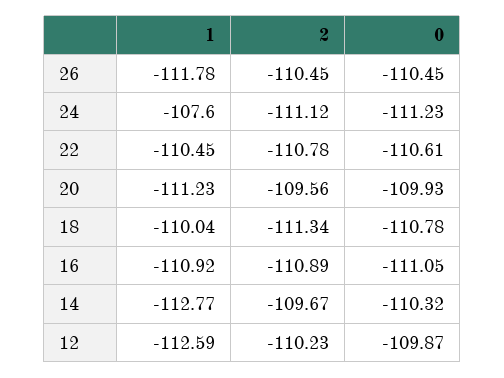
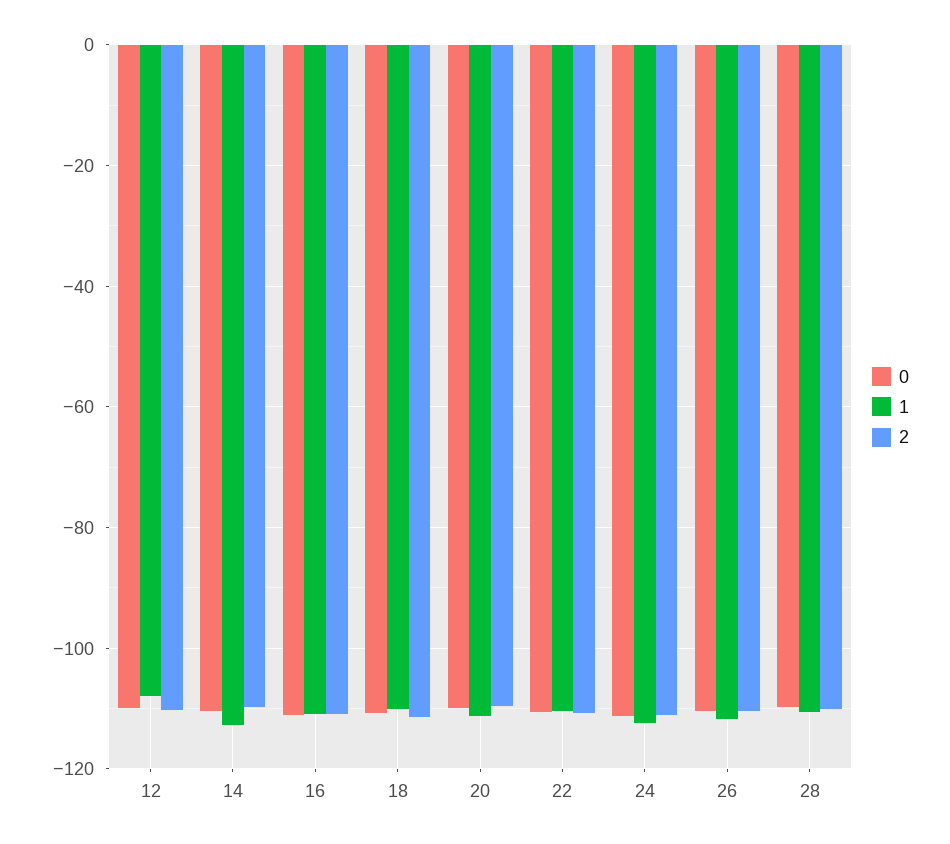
  {
    "1": {
      "26": -111.78,
-     "24": -107.6,
+     "24": -112,
      "22": -110.45,
      "20": -111.23,
      "18": -110.04,
      "16": -110.92,
      "14": -112.77,
-     "12": -112.59
+     "12": -108,
+     "28": -110
    },
    "2": {
      "26": -110.45,
      "24": -111.12,
      "22": -110.78,
      "20": -109.56,
      "18": -111.34,
      "16": -110.89,
      "14": -109.67,
-     "12": -110.23
+     "12": -110.23,
+     "28": -110
    },
    "0": {
      "26": -110.45,
      "24": -111.23,
      "22": -110.61,
      "20": -109.93,
      "18": -110.78,
      "16": -111.05,
      "14": -110.32,
-     "12": -109.87
+     "12": -109.87,
+     "28": -110
    }
  }

